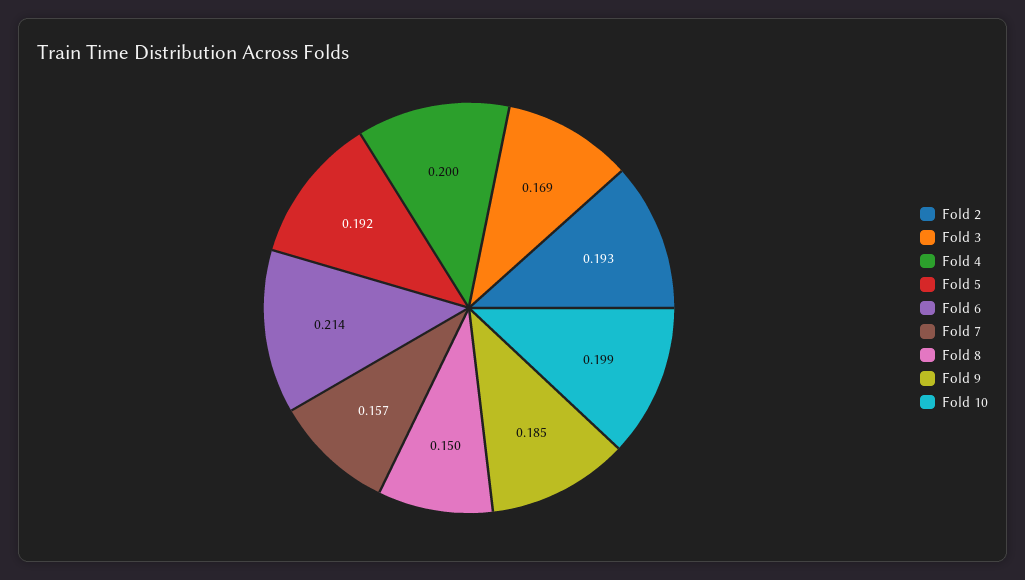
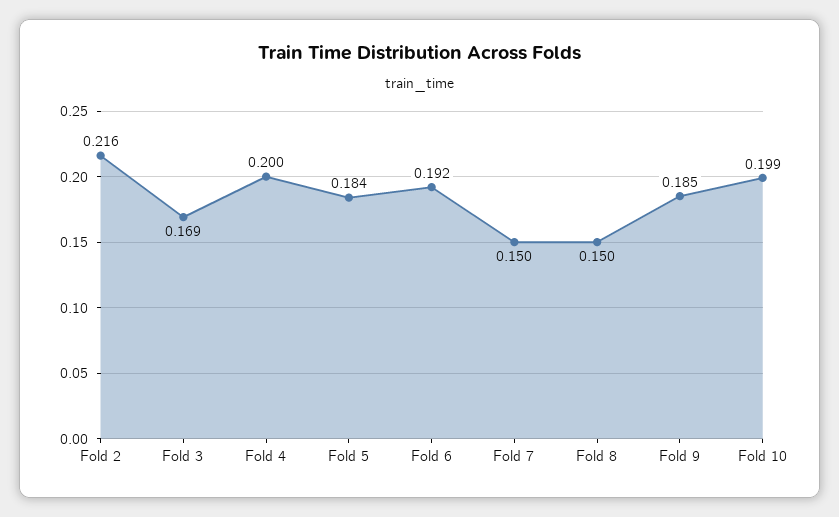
  {
-   "Fold 2": 0.193,
+   "Fold 2": 0.216,
    "Fold 3": 0.169,
    "Fold 4": 0.2,
-   "Fold 5": 0.192,
+   "Fold 5": 0.184,
-   "Fold 6": 0.214,
+   "Fold 6": 0.192,
-   "Fold 7": 0.157,
+   "Fold 7": 0.15,
    "Fold 8": 0.15,
    "Fold 9": 0.185,
    "Fold 10": 0.199
  }

